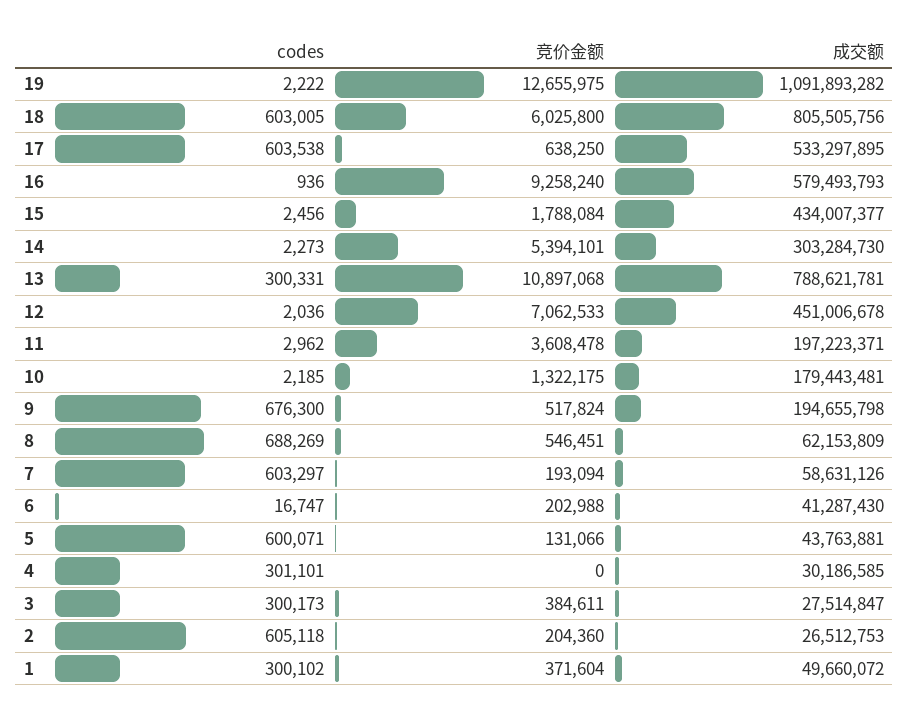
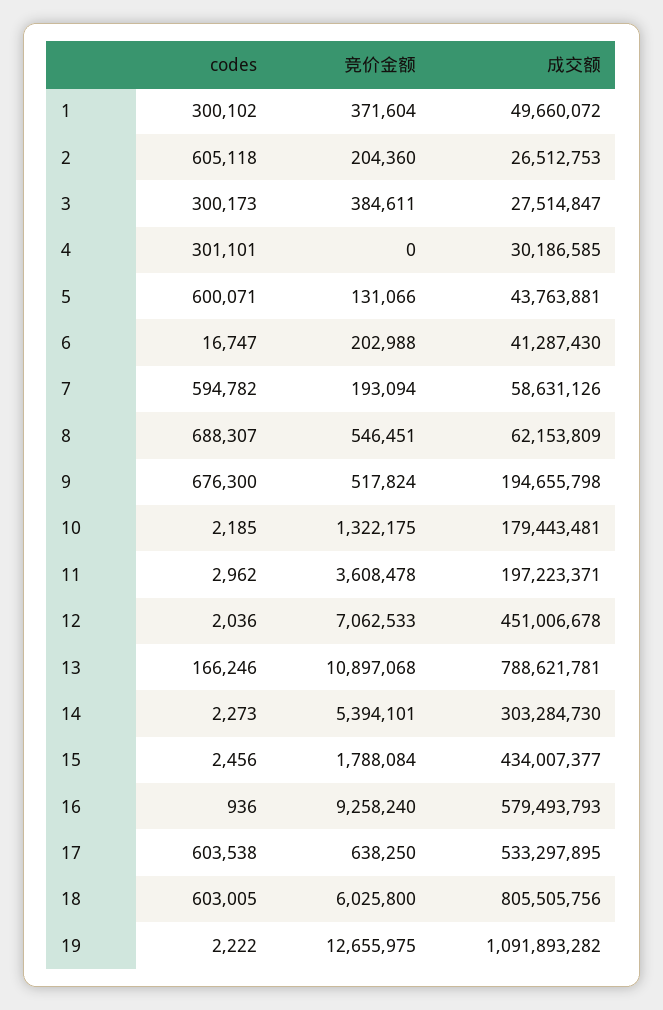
  {
    "codes": {
      "19": 2222,
      "18": 603005,
      "17": 603538,
      "16": 936,
      "15": 2456,
      "14": 2273,
-     "13": 300331,
+     "13": 166246,
      "12": 2036,
      "11": 2962,
      "10": 2185,
      "9": 676300,
-     "8": 688269,
+     "8": 688307,
-     "7": 603297,
+     "7": 594782,
      "6": 16747,
      "5": 600071,
      "4": 301101,
      "3": 300173,
      "2": 605118,
      "1": 300102
    },
    "竞价金额": {
      "19": 12655975,
      "18": 6025800,
      "17": 638250,
      "16": 9258240,
      "15": 1788084,
      "14": 5394101,
      "13": 10897068,
      "12": 7062533,
      "11": 3608478,
      "10": 1322175,
      "9": 517824,
      "8": 546451,
      "7": 193094,
      "6": 202988,
      "5": 131066,
      "4": 0,
      "3": 384611,
      "2": 204360,
      "1": 371604
    },
    "成交额": {
      "19": 1091893282,
      "18": 805505756,
      "17": 533297895,
      "16": 579493793,
      "15": 434007377,
      "14": 303284730,
      "13": 788621781,
      "12": 451006678,
      "11": 197223371,
      "10": 179443481,
      "9": 194655798,
      "8": 62153809,
      "7": 58631126,
      "6": 41287430,
      "5": 43763881,
      "4": 30186585,
      "3": 27514847,
      "2": 26512753,
      "1": 49660072
    }
  }

